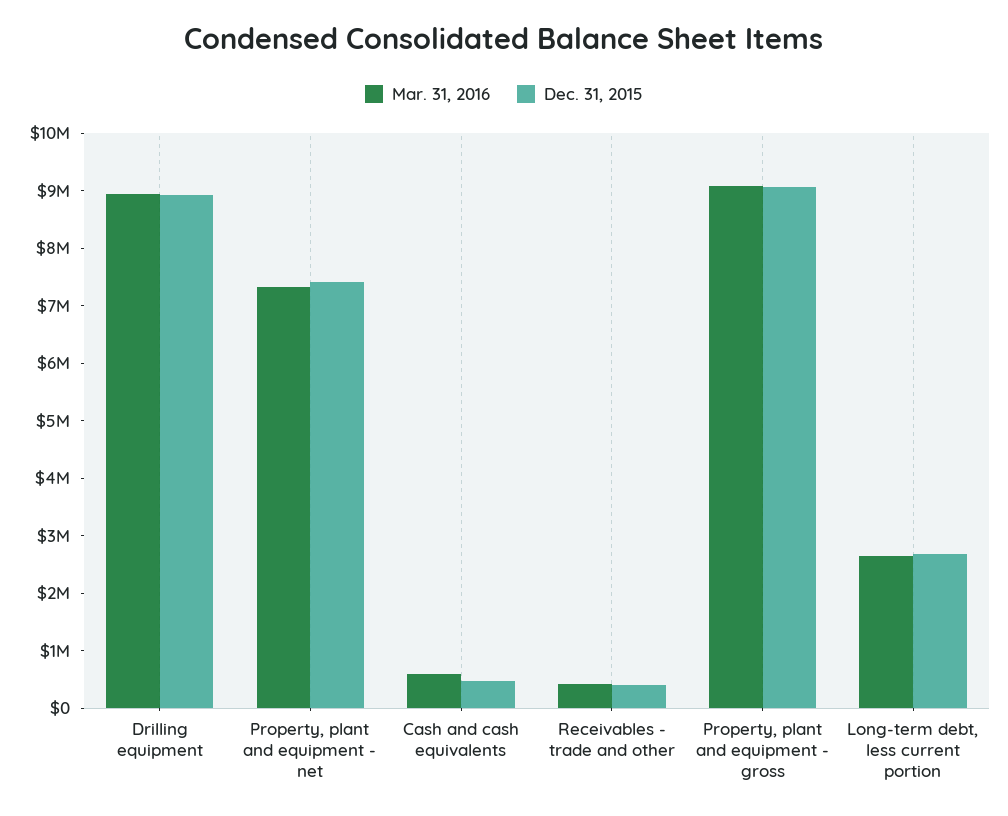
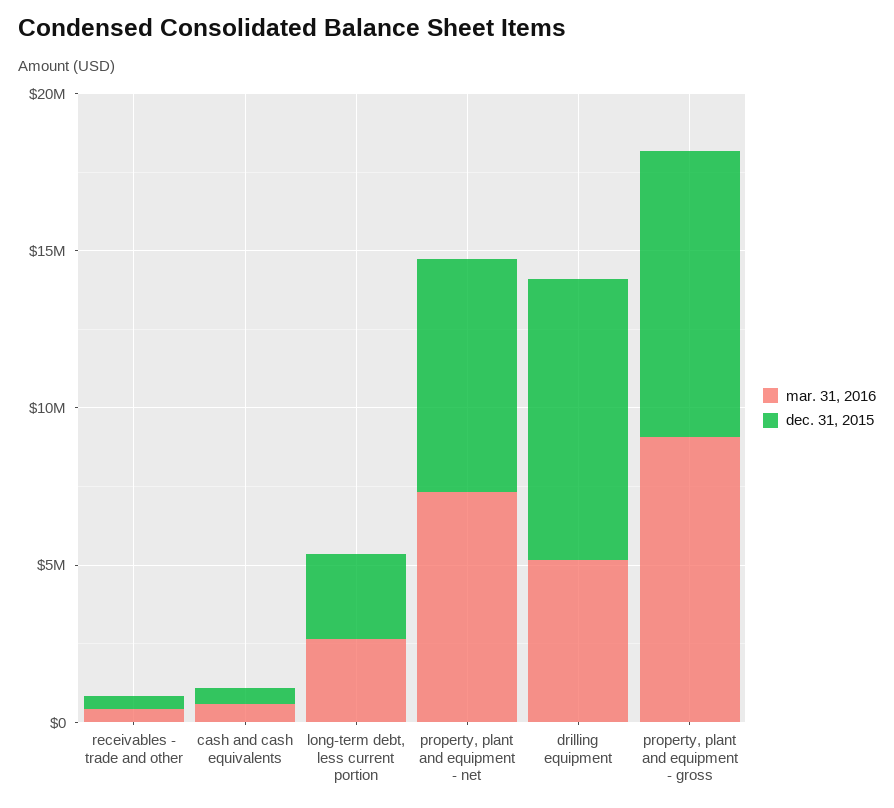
  {
    "Mar. 31, 2016": {
-     "Drilling equipment": 9000000,
+     "Drilling equipment": 5000000,
      "Property, plant and equipment - net": 7400000,
      "Cash and cash equivalents": 600000,
      "Receivables - trade and other": 400000,
      "Property, plant and equipment - gross": 9000000,
      "Long-term debt, less current portion": 2600000
    },
    "Dec. 31, 2015": {
      "Drilling equipment": 9000000,
      "Property, plant and equipment - net": 7400000,
      "Cash and cash equivalents": 400000,
      "Receivables - trade and other": 400000,
      "Property, plant and equipment - gross": 9000000,
      "Long-term debt, less current portion": 2600000
    }
  }

